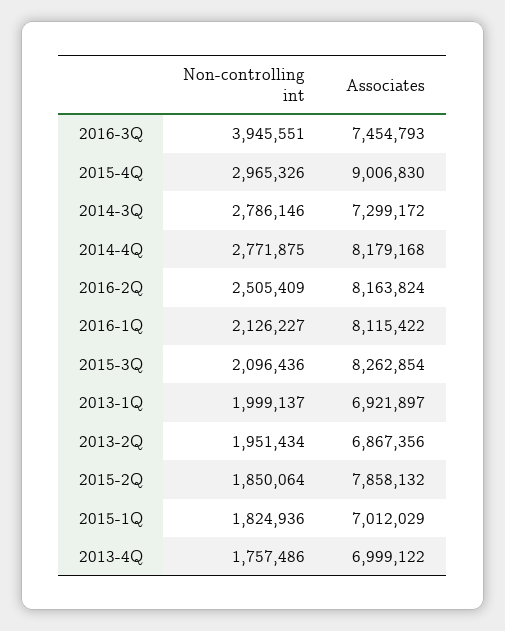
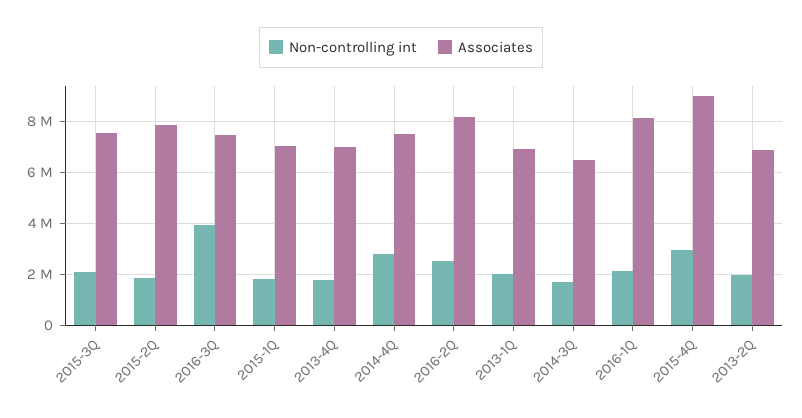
  {
    "Non-controlling int": {
      "2016-3Q": 3945551,
      "2015-4Q": 2965326,
-     "2014-3Q": 2786146,
+     "2014-3Q": 1750000,
      "2014-4Q": 2771875,
      "2016-2Q": 2505409,
      "2016-1Q": 2126227,
      "2015-3Q": 2096436,
      "2013-1Q": 1999137,
      "2013-2Q": 1951434,
      "2015-2Q": 1850064,
      "2015-1Q": 1824936,
      "2013-4Q": 1757486
    },
    "Associates": {
      "2016-3Q": 7454793,
      "2015-4Q": 9006830,
-     "2014-3Q": 7299172,
+     "2014-3Q": 6500000,
-     "2014-4Q": 8179168,
+     "2014-4Q": 7500000,
      "2016-2Q": 8163824,
      "2016-1Q": 8115422,
-     "2015-3Q": 8262854,
+     "2015-3Q": 7500000,
      "2013-1Q": 6921897,
      "2013-2Q": 6867356,
      "2015-2Q": 7858132,
      "2015-1Q": 7012029,
      "2013-4Q": 6999122
    }
  }

